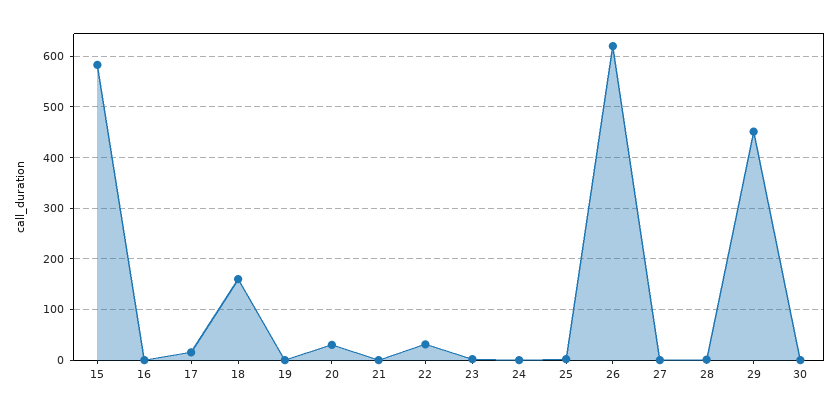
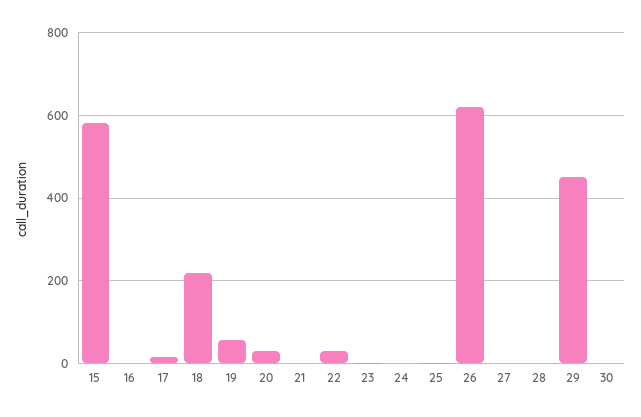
  {
    "15": 580,
    "16": 0,
    "17": 20,
-   "18": 160,
+   "18": 220,
-   "19": 0,
+   "19": 60,
    "20": 40,
    "21": 0,
    "22": 40,
    "23": 0,
    "24": 0,
    "25": 0,
    "26": 620,
    "27": 0,
    "28": 0,
    "29": 460,
    "30": 0
  }

